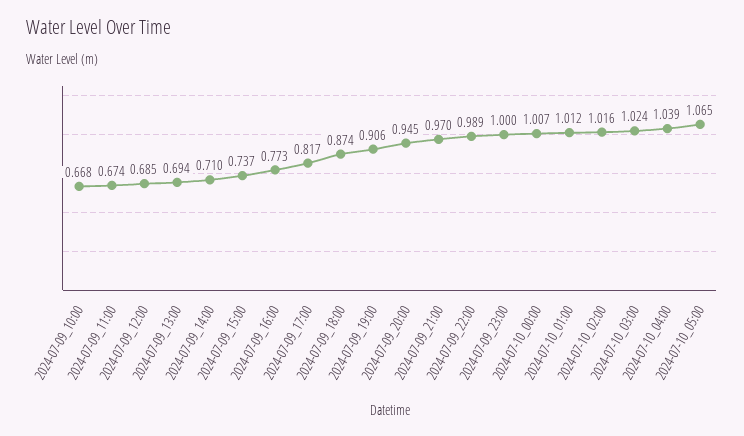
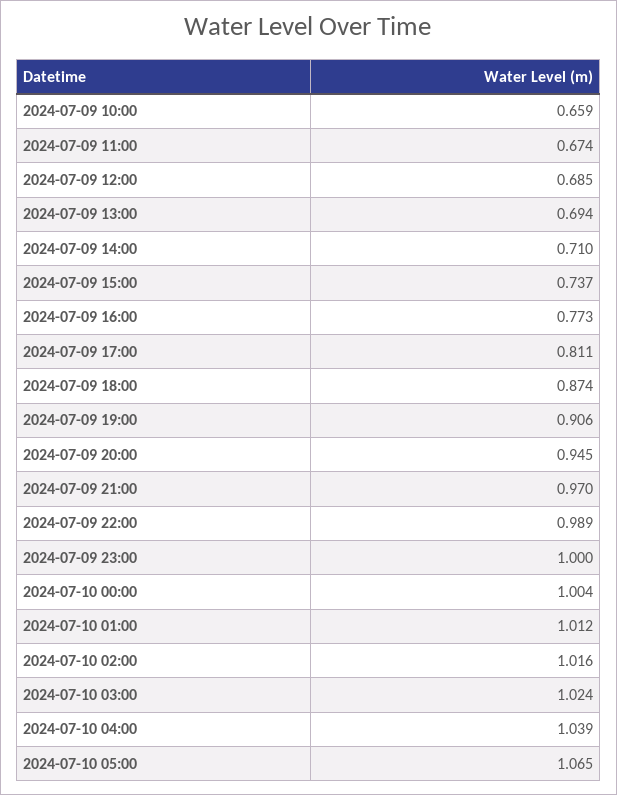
  {
-   "2024-07-09_10:00": 0.668,
+   "2024-07-09_10:00": 0.659,
    "2024-07-09_11:00": 0.674,
    "2024-07-09_12:00": 0.685,
    "2024-07-09_13:00": 0.694,
    "2024-07-09_14:00": 0.71,
    "2024-07-09_15:00": 0.737,
    "2024-07-09_16:00": 0.773,
-   "2024-07-09_17:00": 0.817,
+   "2024-07-09_17:00": 0.811,
    "2024-07-09_18:00": 0.874,
    "2024-07-09_19:00": 0.906,
    "2024-07-09_20:00": 0.945,
    "2024-07-09_21:00": 0.97,
    "2024-07-09_22:00": 0.989,
    "2024-07-09_23:00": 1,
-   "2024-07-10_00:00": 1.007,
+   "2024-07-10_00:00": 1.004,
    "2024-07-10_01:00": 1.012,
    "2024-07-10_02:00": 1.016,
    "2024-07-10_03:00": 1.024,
    "2024-07-10_04:00": 1.039,
    "2024-07-10_05:00": 1.065
  }

